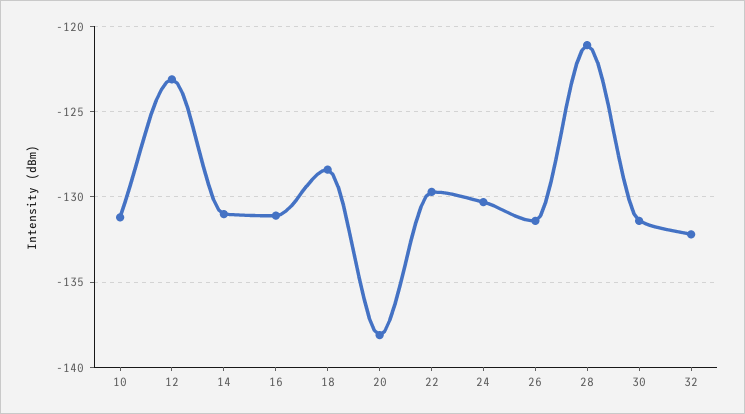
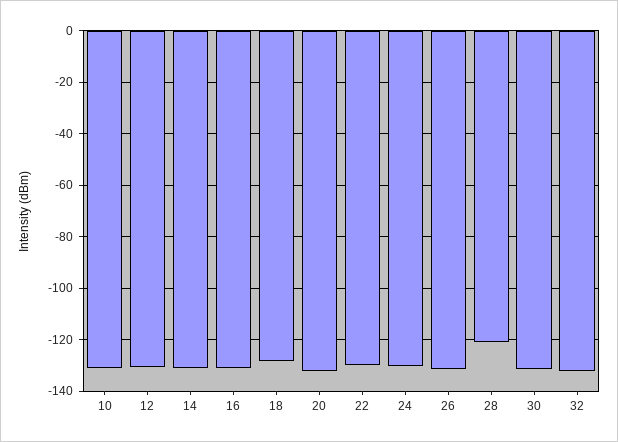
  {
    "10": -131,
-   "12": -123,
+   "12": -130,
    "14": -131,
    "16": -131,
    "18": -128.5,
-   "20": -138,
+   "20": -132.5,
    "22": -129.5,
    "24": -130.5,
    "26": -131.5,
    "28": -121,
    "30": -131.5,
    "32": -132
  }

